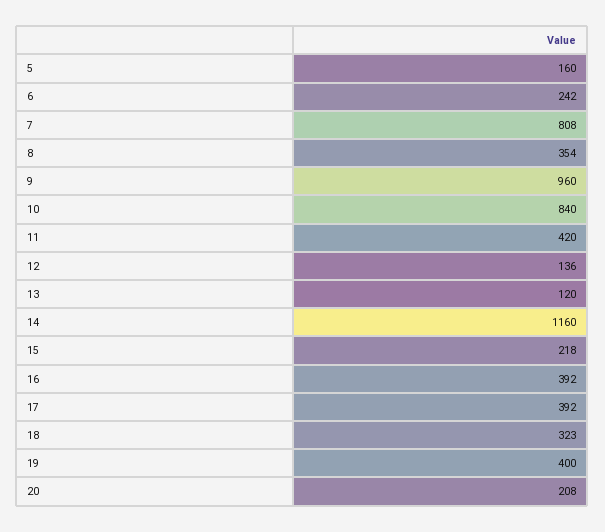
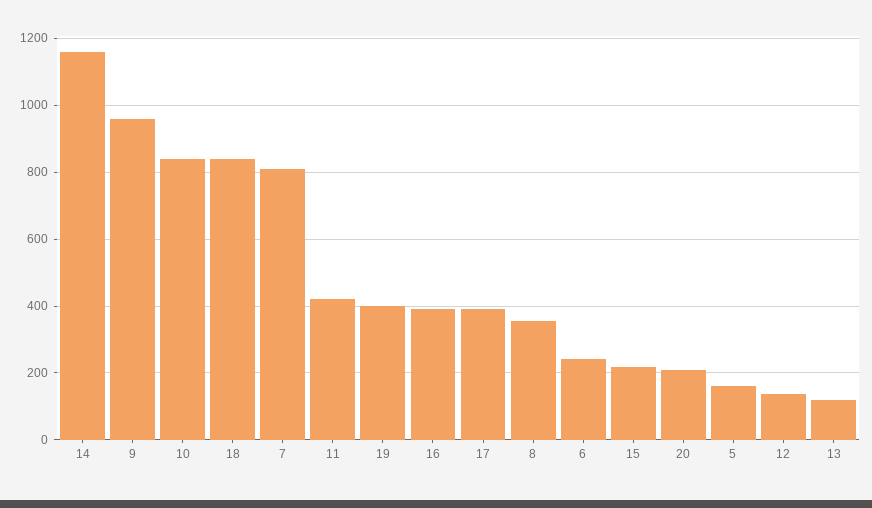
  {
    "5": 160,
    "6": 242,
    "7": 808,
    "8": 354,
    "9": 960,
    "10": 840,
    "11": 420,
    "12": 136,
    "13": 120,
    "14": 1160,
    "15": 218,
    "16": 392,
    "17": 392,
-   "18": 323,
+   "18": 840,
    "19": 400,
    "20": 208
  }

